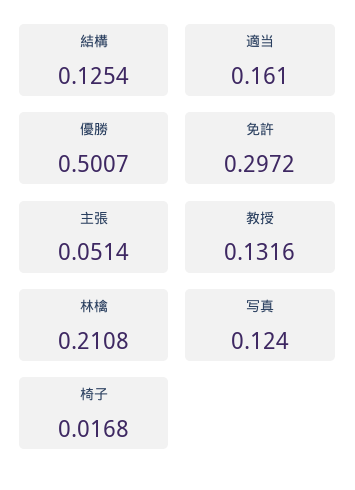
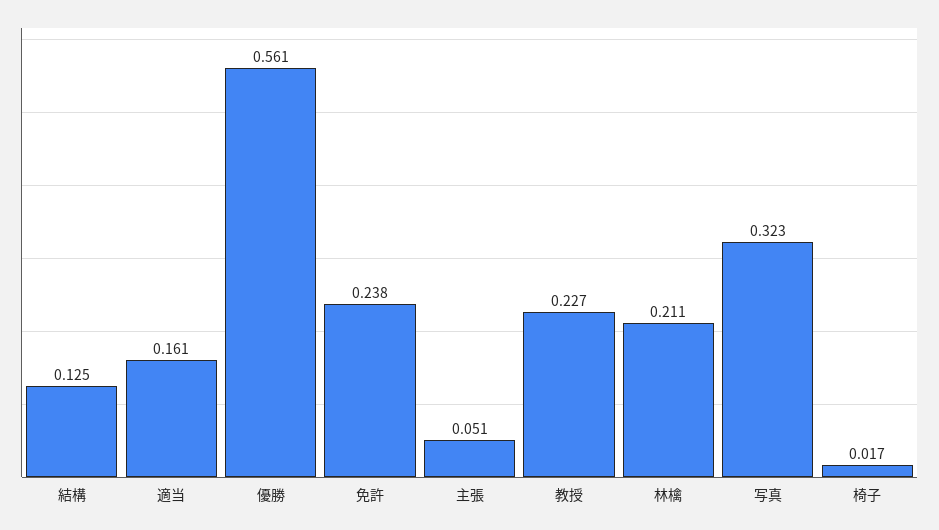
  {
    "結構": 0.1254,
    "適当": 0.161,
-   "優勝": 0.5007,
+   "優勝": 0.561,
-   "免許": 0.2972,
+   "免許": 0.238,
    "主張": 0.0514,
-   "教授": 0.1316,
+   "教授": 0.227,
    "林檎": 0.2108,
-   "写真": 0.124,
+   "写真": 0.323,
    "椅子": 0.0168
  }

